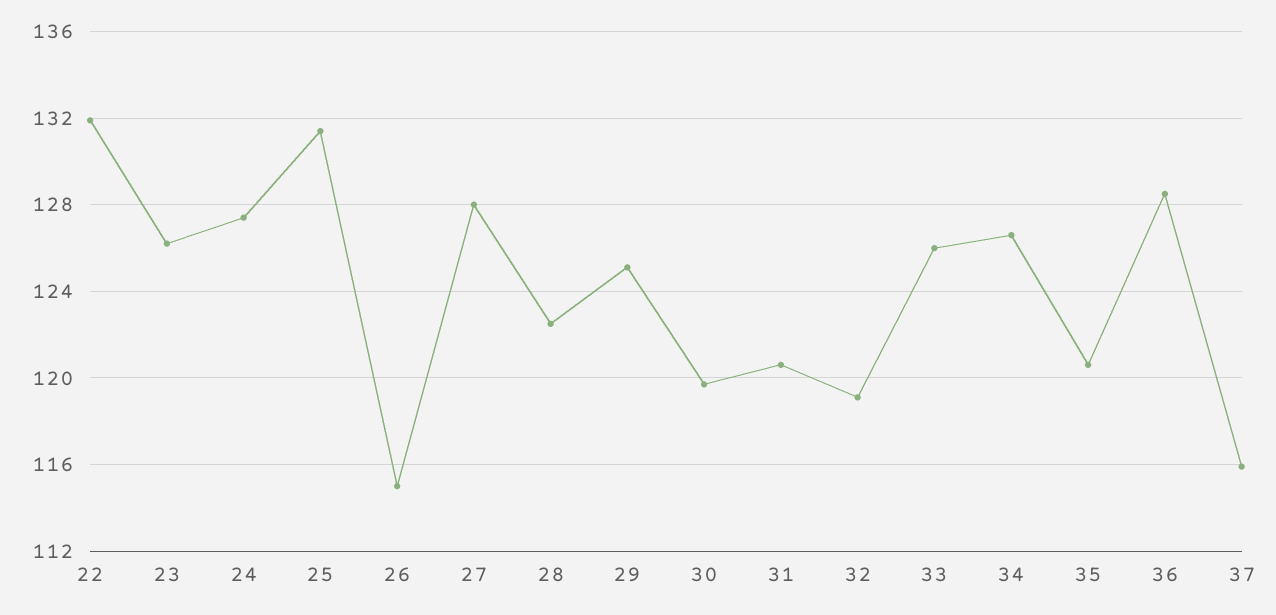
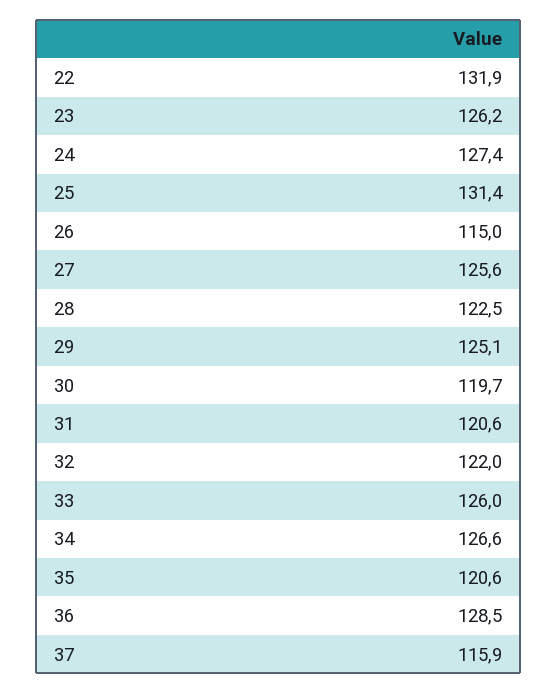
  {
    "22": 131.9,
    "23": 126.2,
    "24": 127.4,
    "25": 131.4,
    "26": 115,
-   "27": 128,
+   "27": 125.6,
    "28": 122.5,
    "29": 125.1,
    "30": 119.7,
    "31": 120.6,
-   "32": 119,
+   "32": 122,
    "33": 126,
    "34": 126.6,
    "35": 120.6,
    "36": 128.5,
    "37": 115.9
  }

